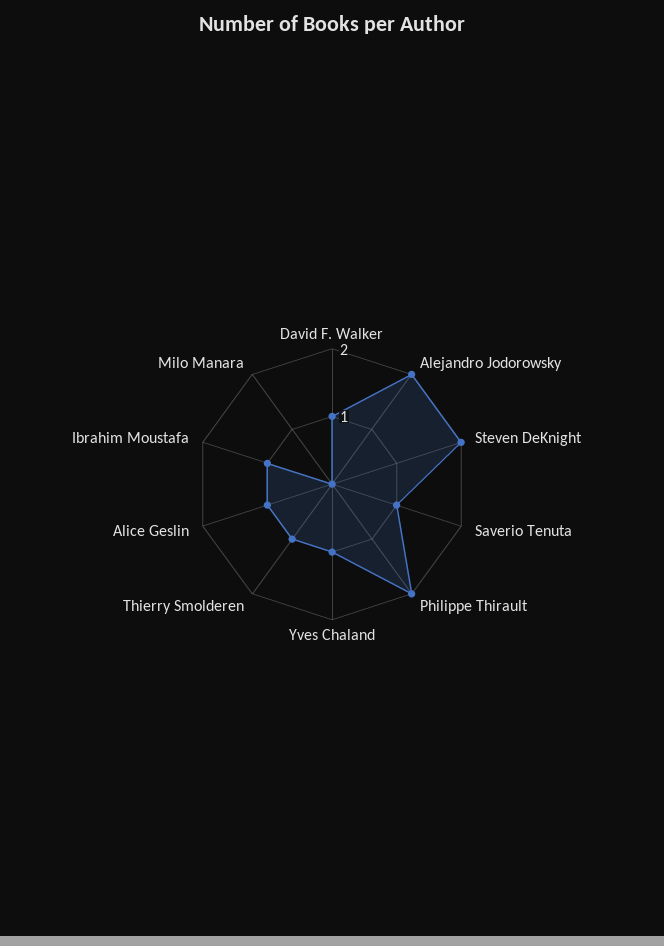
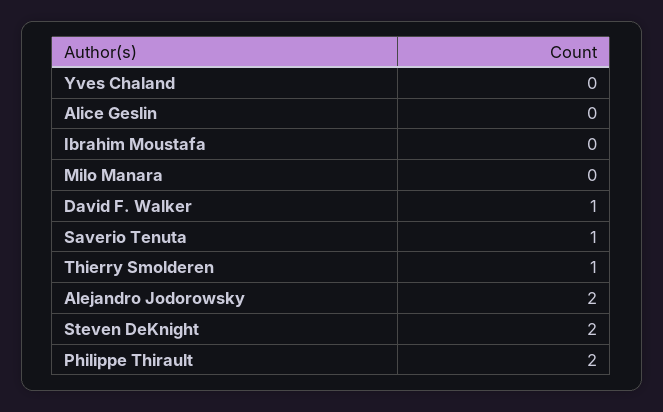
  {
    "David F. Walker": 1,
    "Alejandro Jodorowsky": 2,
    "Steven DeKnight": 2,
    "Saverio Tenuta": 1,
    "Philippe Thirault": 2,
-   "Yves Chaland": 1,
+   "Yves Chaland": 0,
    "Thierry Smolderen": 1,
-   "Alice Geslin": 1,
+   "Alice Geslin": 0,
-   "Ibrahim Moustafa": 1,
+   "Ibrahim Moustafa": 0,
    "Milo Manara": 0
  }

